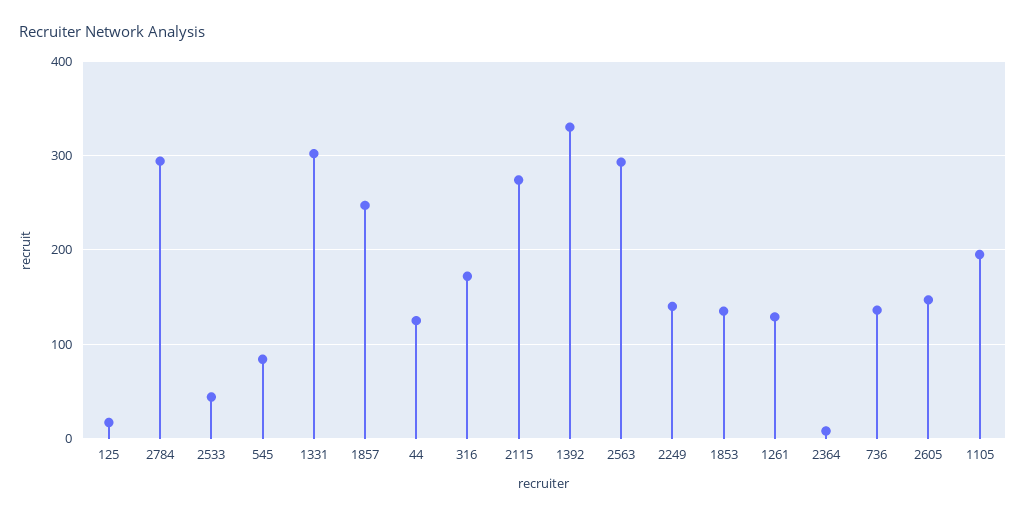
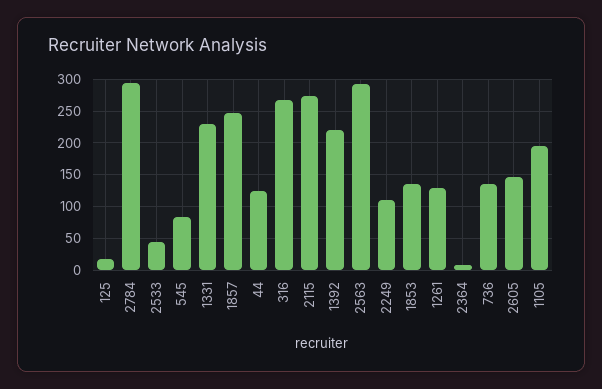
  {
    "125": 20,
    "2784": 290,
    "2533": 40,
    "545": 80,
-   "1331": 300,
+   "1331": 230,
    "1857": 250,
    "44": 130,
-   "316": 170,
+   "316": 270,
    "2115": 270,
-   "1392": 330,
+   "1392": 220,
    "2563": 290,
-   "2249": 140,
+   "2249": 110,
    "1853": 140,
    "1261": 130,
    "2364": 10,
    "736": 140,
    "2605": 150,
    "1105": 200
  }

